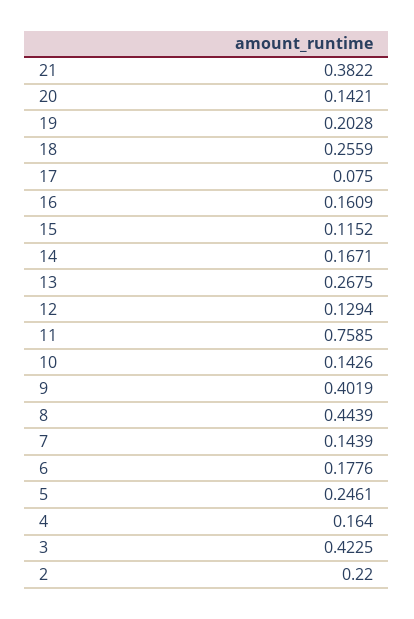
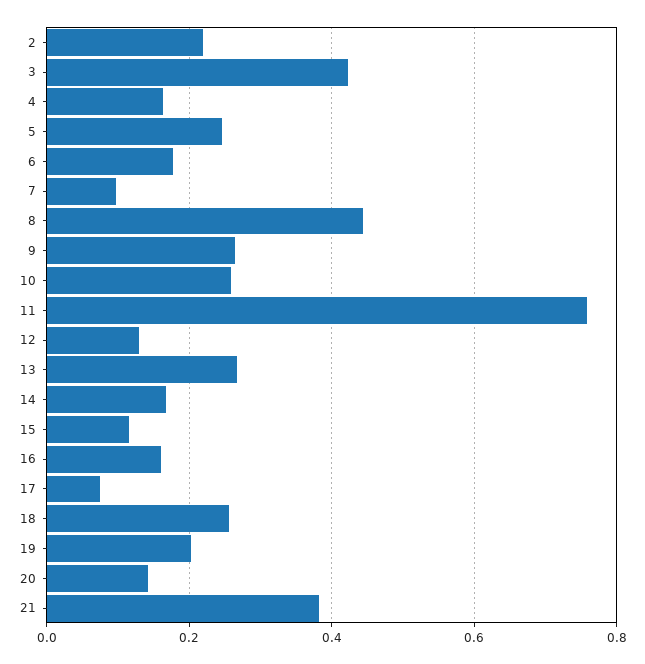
  {
    "21": 0.3822,
    "20": 0.1421,
    "19": 0.2028,
    "18": 0.2559,
    "17": 0.075,
    "16": 0.1609,
    "15": 0.1152,
    "14": 0.1671,
    "13": 0.2675,
    "12": 0.1294,
    "11": 0.7585,
-   "10": 0.1426,
+   "10": 0.26,
-   "9": 0.4019,
+   "9": 0.26,
    "8": 0.4439,
-   "7": 0.1439,
+   "7": 0.1,
    "6": 0.1776,
    "5": 0.2461,
    "4": 0.164,
    "3": 0.4225,
    "2": 0.22
  }

